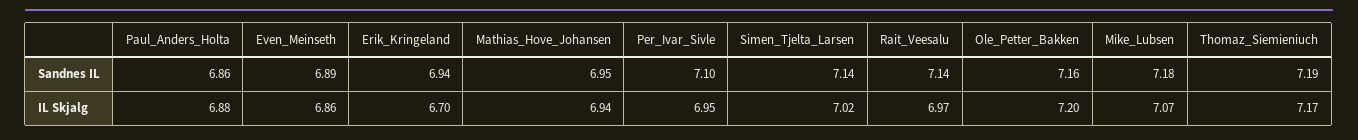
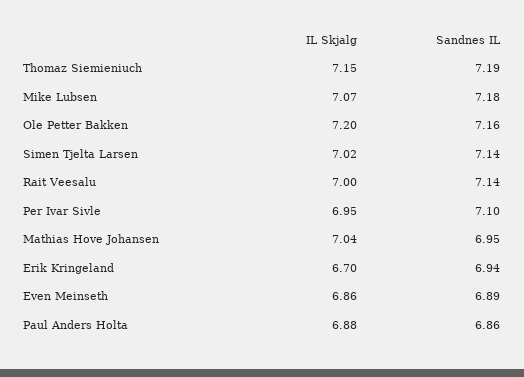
  {
    "Paul_Anders_Holta": {
      "Sandnes IL": 6.86,
      "IL Skjalg": 6.88
    },
    "Even_Meinseth": {
      "Sandnes IL": 6.89,
      "IL Skjalg": 6.86
    },
    "Erik_Kringeland": {
      "Sandnes IL": 6.94,
      "IL Skjalg": 6.7
    },
    "Mathias_Hove_Johansen": {
      "Sandnes IL": 6.95,
-     "IL Skjalg": 6.94
+     "IL Skjalg": 7.04
    },
    "Per_Ivar_Sivle": {
      "Sandnes IL": 7.1,
      "IL Skjalg": 6.95
    },
    "Simen_Tjelta_Larsen": {
      "Sandnes IL": 7.14,
      "IL Skjalg": 7.02
    },
    "Rait_Veesalu": {
      "Sandnes IL": 7.14,
-     "IL Skjalg": 6.97
+     "IL Skjalg": 7
    },
    "Ole_Petter_Bakken": {
      "Sandnes IL": 7.16,
      "IL Skjalg": 7.2
    },
    "Mike_Lubsen": {
      "Sandnes IL": 7.18,
      "IL Skjalg": 7.07
    },
    "Thomaz_Siemieniuch": {
      "Sandnes IL": 7.19,
-     "IL Skjalg": 7.17
+     "IL Skjalg": 7.15
    }
  }

